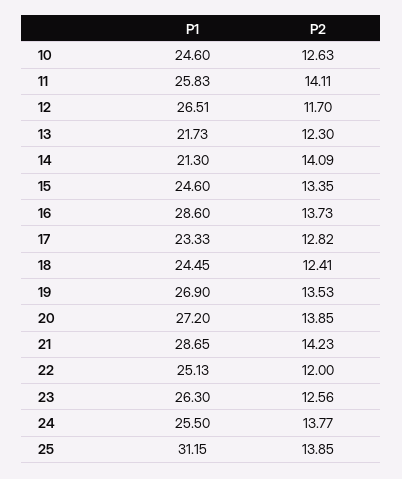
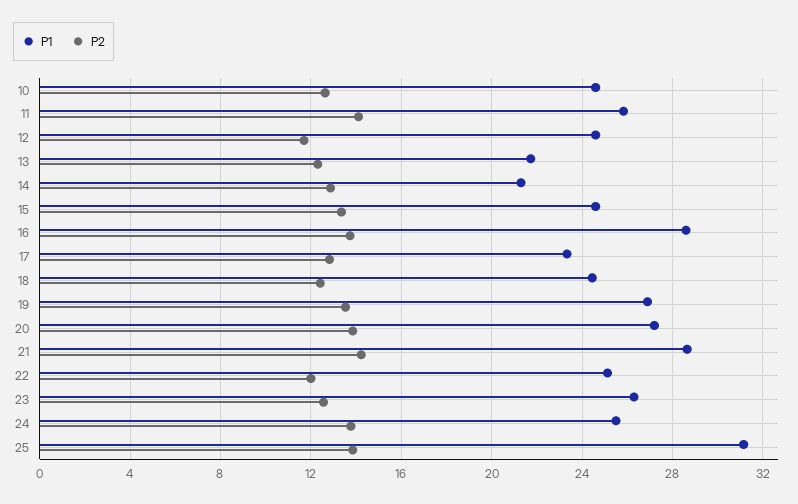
  {
    "P1": {
      "10": 24.6,
      "11": 25.83,
-     "12": 26.51,
+     "12": 24.5,
      "13": 21.73,
      "14": 21.3,
      "15": 24.6,
      "16": 28.6,
      "17": 23.33,
      "18": 24.45,
      "19": 26.9,
      "20": 27.2,
      "21": 28.65,
      "22": 25.13,
      "23": 26.3,
      "24": 25.5,
      "25": 31.15
    },
    "P2": {
      "10": 12.63,
      "11": 14.11,
      "12": 11.7,
      "13": 12.3,
-     "14": 14.09,
+     "14": 13,
      "15": 13.35,
      "16": 13.73,
      "17": 12.82,
      "18": 12.41,
      "19": 13.53,
      "20": 13.85,
      "21": 14.23,
      "22": 12,
      "23": 12.56,
      "24": 13.77,
      "25": 13.85
    }
  }

